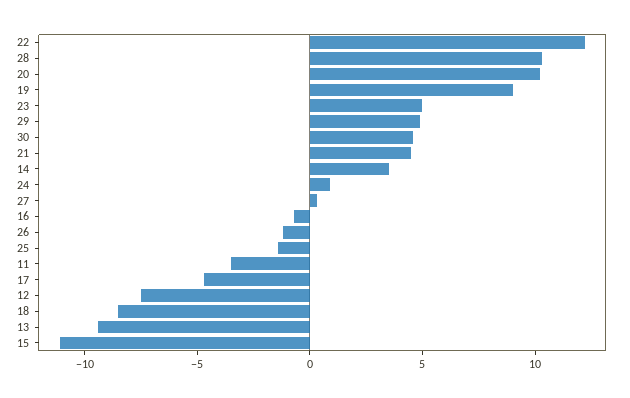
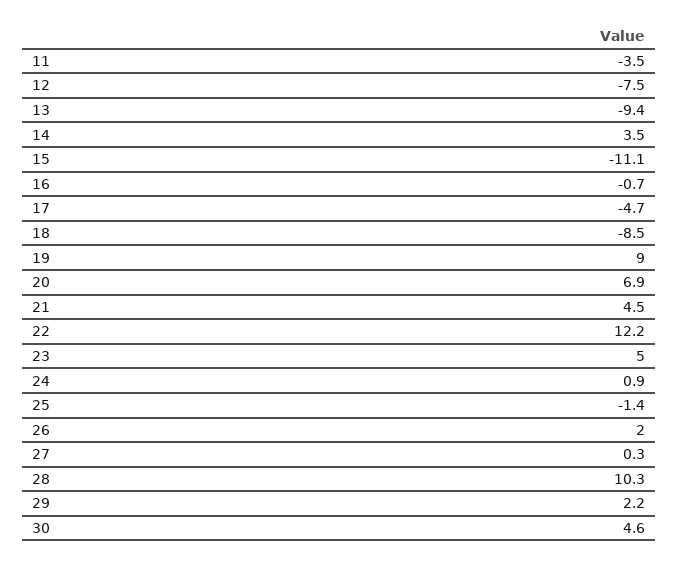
  {
    "22": 12.2,
    "28": 10.3,
-   "20": 10,
+   "20": 6.9,
    "19": 9,
    "23": 5,
-   "29": 5,
+   "29": 2.2,
    "30": 4.6,
    "21": 4.5,
    "14": 3.5,
    "24": 0.9,
    "27": 0.3,
    "16": -0.7,
-   "26": -1,
+   "26": 2,
    "25": -1.4,
    "11": -3.5,
    "17": -4.7,
    "12": -7.5,
    "18": -8.5,
    "13": -9.4,
    "15": -11.1
  }

